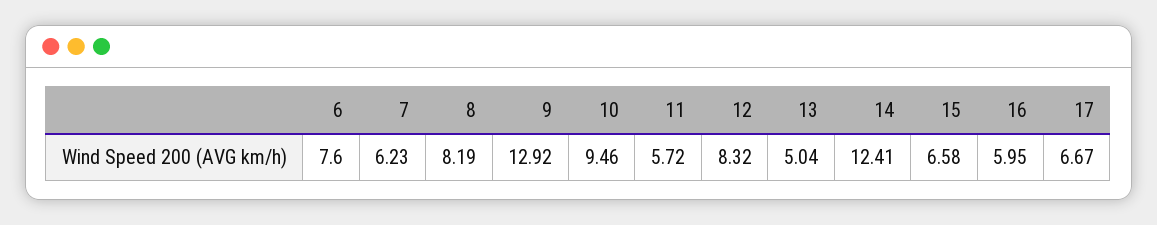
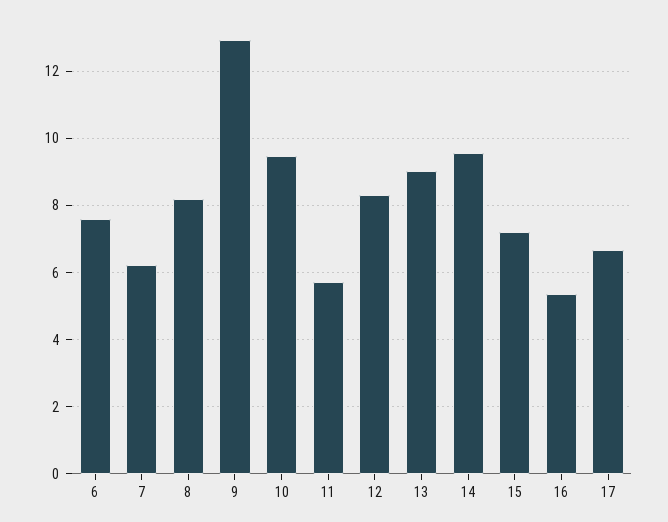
  {
    "6": 7.6,
    "7": 6.23,
    "8": 8.19,
    "9": 12.92,
    "10": 9.46,
    "11": 5.72,
    "12": 8.32,
-   "13": 5.04,
+   "13": 9,
-   "14": 12.41,
+   "14": 9.6,
-   "15": 6.58,
+   "15": 7.2,
-   "16": 5.95,
+   "16": 5.4,
    "17": 6.67
  }

